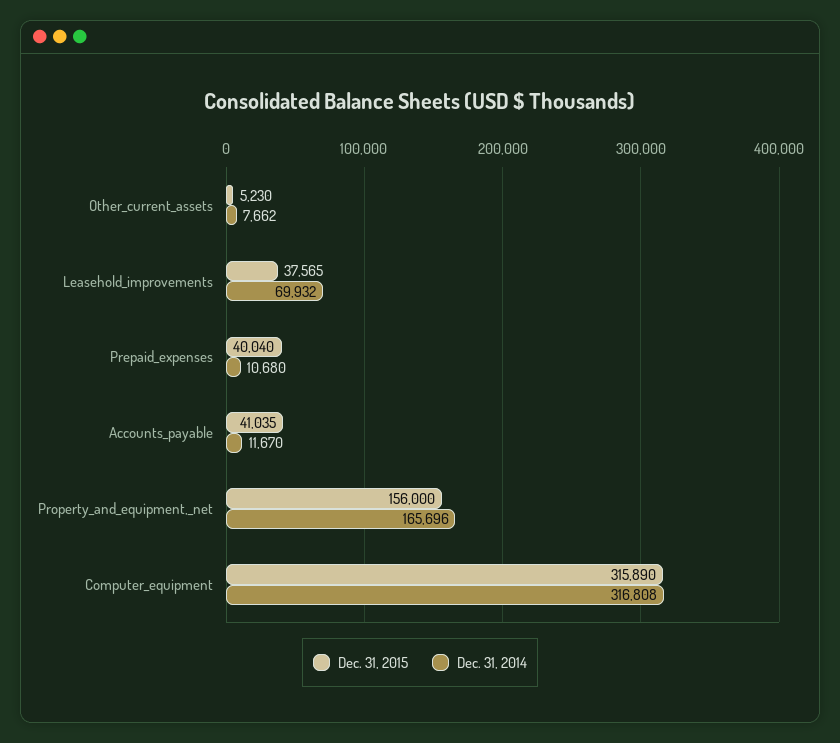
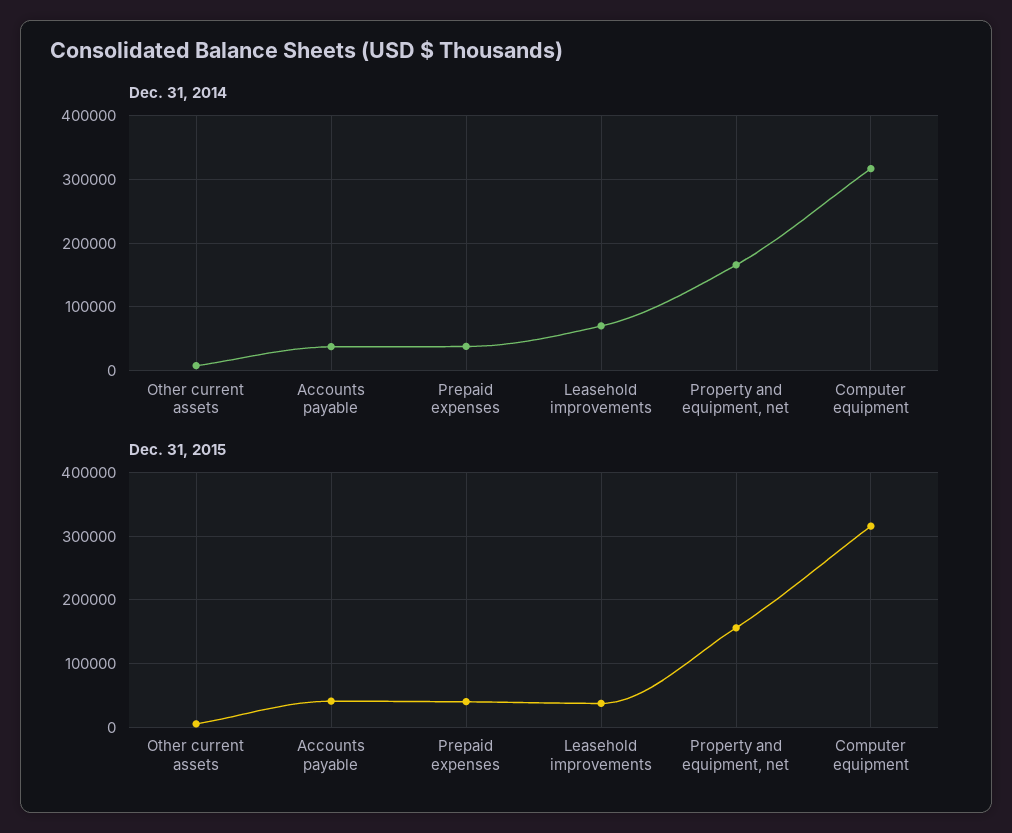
  {
    "Dec. 31, 2015": {
      "Other_current_assets": 5230,
      "Leasehold_improvements": 37565,
      "Prepaid_expenses": 40040,
      "Accounts_payable": 41035,
      "Property_and_equipment,_net": 156000,
      "Computer_equipment": 315890
    },
    "Dec. 31, 2014": {
      "Other_current_assets": 7662,
      "Leasehold_improvements": 69932,
-     "Prepaid_expenses": 10680,
+     "Prepaid_expenses": 40000,
-     "Accounts_payable": 11670,
+     "Accounts_payable": 40000,
      "Property_and_equipment,_net": 165696,
      "Computer_equipment": 316808
    }
  }

